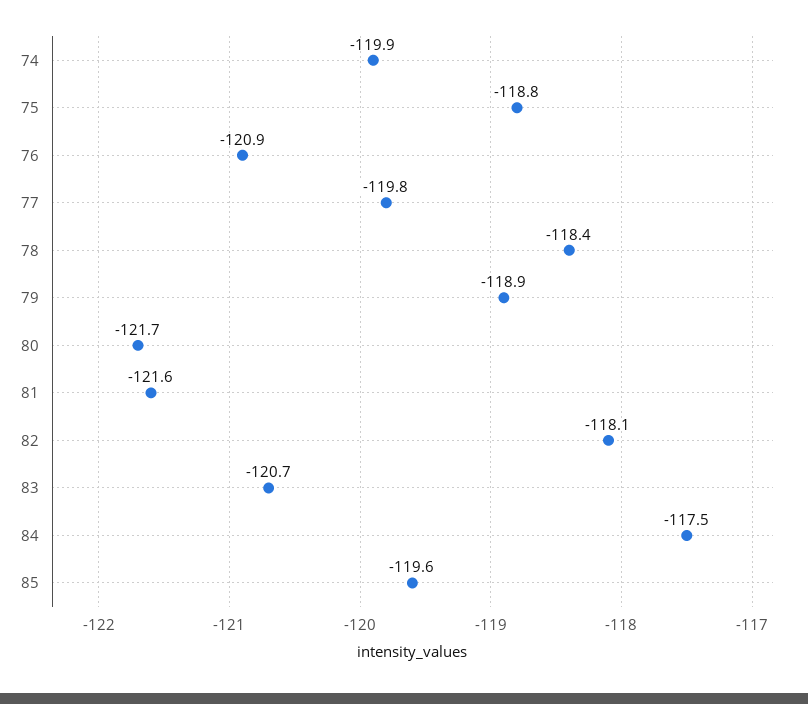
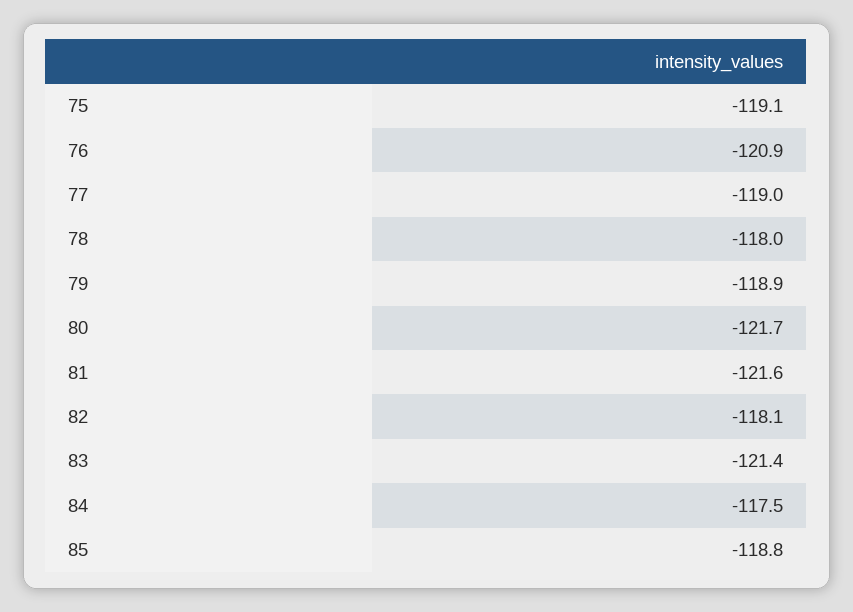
  {
-   "74": -119.9,
-   "75": -118.8,
+   "75": -119.1,
    "76": -120.9,
-   "77": -119.8,
+   "77": -119,
-   "78": -118.4,
+   "78": -118,
    "79": -118.9,
    "80": -121.7,
    "81": -121.6,
    "82": -118.1,
-   "83": -120.7,
+   "83": -121.4,
    "84": -117.5,
-   "85": -119.6
+   "85": -118.8
  }

